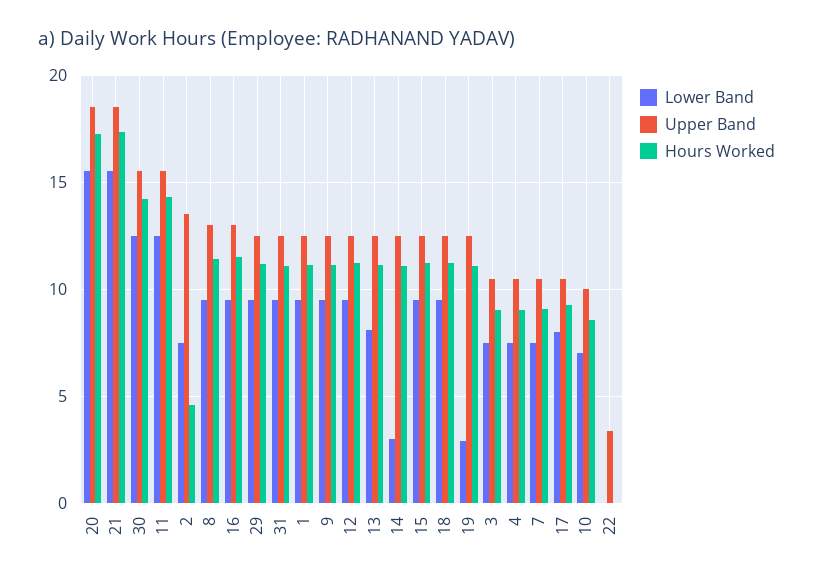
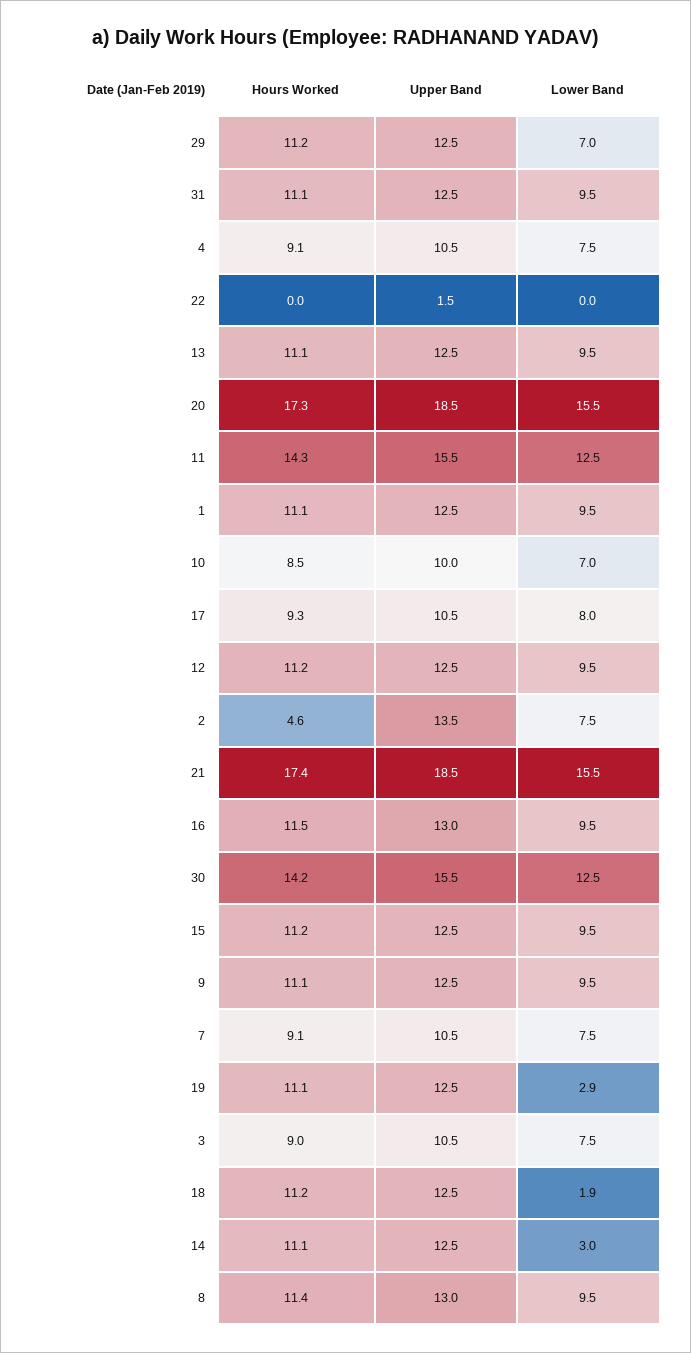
  {
    "Lower Band": {
      "20": 15.5,
      "21": 15.5,
      "30": 12.5,
      "11": 12.5,
      "2": 7.5,
      "8": 9.5,
      "16": 9.5,
-     "29": 9.5,
+     "29": 7,
      "31": 9.5,
      "1": 9.5,
      "9": 9.5,
      "12": 9.5,
-     "13": 8,
+     "13": 9.5,
      "14": 3,
      "15": 9.5,
-     "18": 9.5,
+     "18": 1.9,
      "19": 2.9,
      "3": 7.5,
      "4": 7.5,
      "7": 7.5,
      "17": 8,
      "10": 7,
      "22": 0
    },
    "Upper Band": {
      "20": 18.5,
      "21": 18.5,
      "30": 15.5,
      "11": 15.5,
      "2": 13.5,
      "8": 13,
      "16": 13,
      "29": 12.5,
      "31": 12.5,
      "1": 12.5,
      "9": 12.5,
      "12": 12.5,
      "13": 12.5,
      "14": 12.5,
      "15": 12.5,
      "18": 12.5,
      "19": 12.5,
      "3": 10.5,
      "4": 10.5,
      "7": 10.5,
      "17": 10.5,
      "10": 10,
-     "22": 3.5
+     "22": 1.5
    },
    "Hours Worked": {
      "20": 17.3,
      "21": 17.4,
      "30": 14.2,
      "11": 14.3,
      "2": 4.6,
      "8": 11.4,
      "16": 11.5,
      "29": 11.2,
      "31": 11.1,
      "1": 11.1,
      "9": 11.1,
      "12": 11.2,
      "13": 11.1,
      "14": 11.1,
      "15": 11.2,
      "18": 11.2,
      "19": 11.1,
      "3": 9,
      "4": 9.1,
      "7": 9.1,
      "17": 9.3,
      "10": 8.5,
      "22": 0
    }
  }

